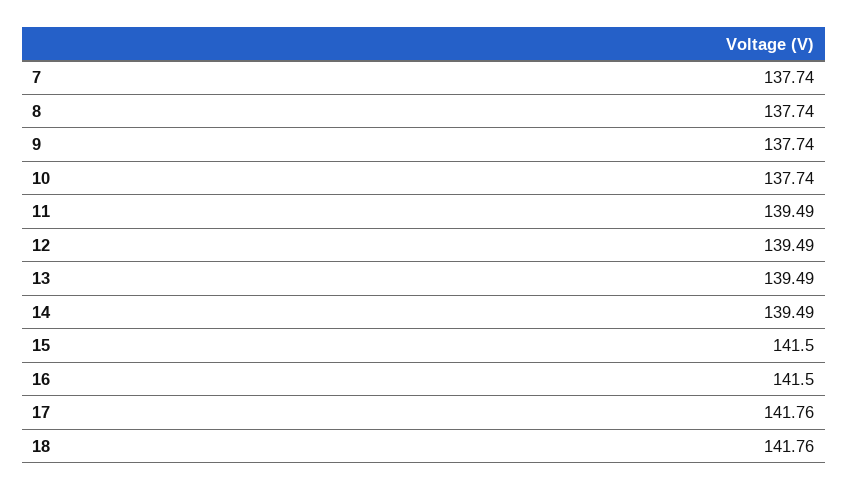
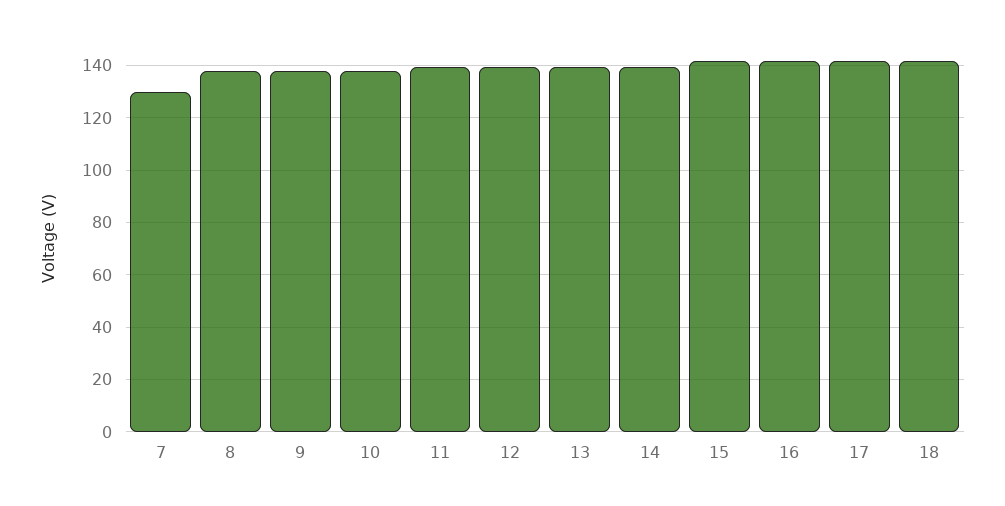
  {
-   "7": 137.74,
+   "7": 130,
    "8": 137.74,
    "9": 137.74,
    "10": 137.74,
    "11": 139.49,
    "12": 139.49,
    "13": 139.49,
    "14": 139.49,
    "15": 141.5,
    "16": 141.5,
    "17": 141.76,
    "18": 141.76
  }

